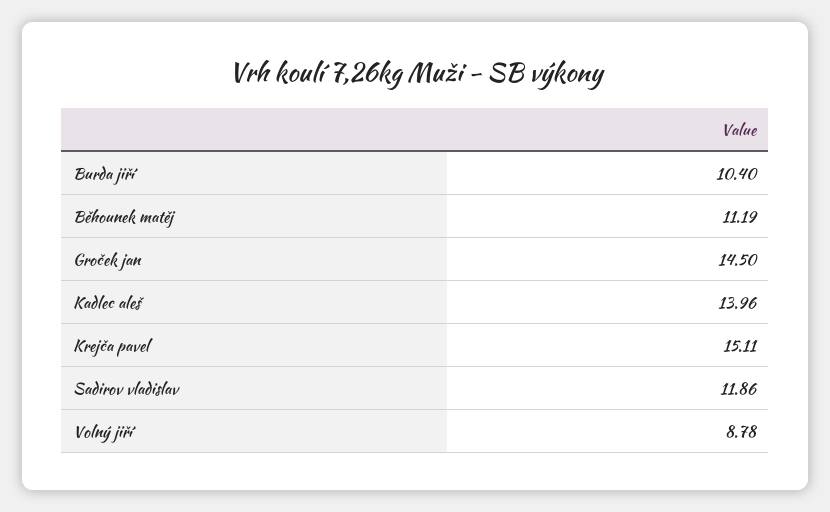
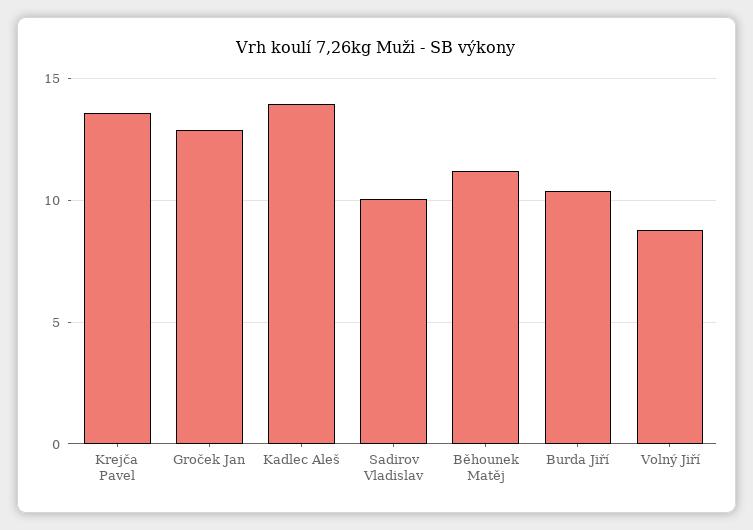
  {
    "Burda jiří": 10.4,
    "Běhounek matěj": 11.19,
-   "Groček jan": 14.5,
+   "Groček jan": 13,
    "Kadlec aleš": 13.96,
-   "Krejča pavel": 15.11,
+   "Krejča pavel": 13.5,
-   "Sadirov vladislav": 11.86,
+   "Sadirov vladislav": 10,
    "Volný jiří": 8.78
  }

